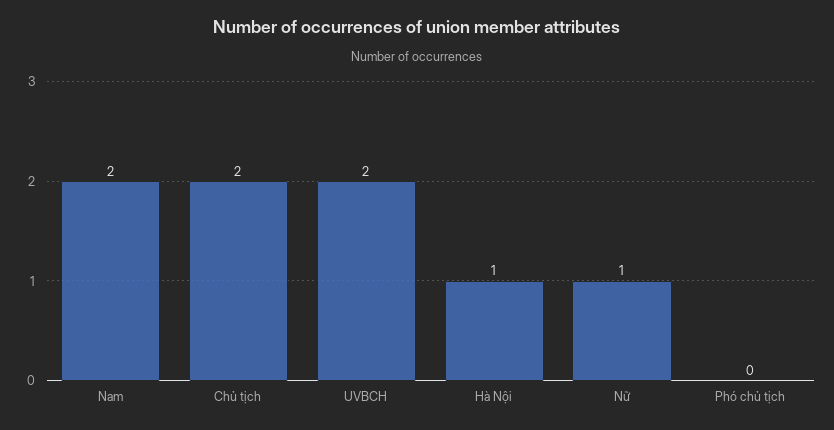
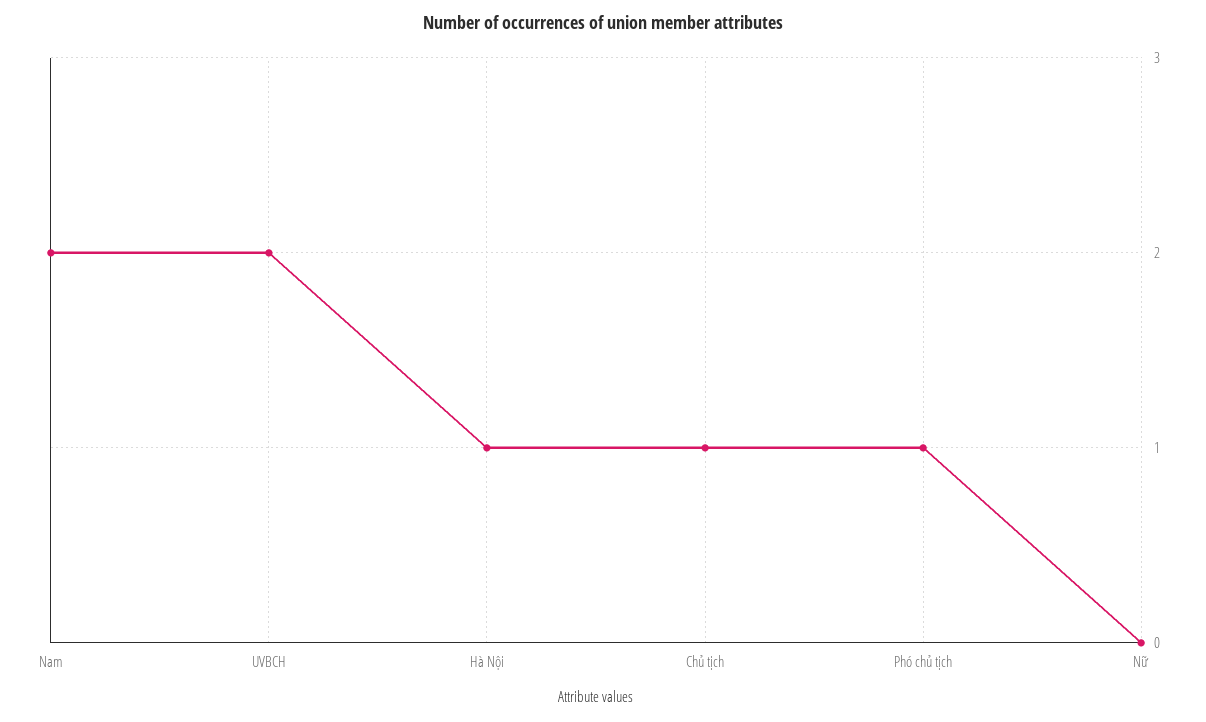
  {
    "Nam": 2,
-   "Chủ tịch": 2,
+   "Chủ tịch": 1,
    "UVBCH": 2,
    "Hà Nội": 1,
-   "Nữ": 1,
+   "Nữ": 0,
-   "Phó chủ tịch": 0
+   "Phó chủ tịch": 1
  }

